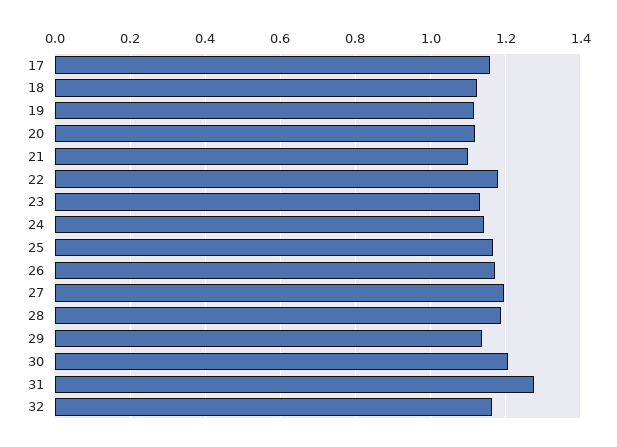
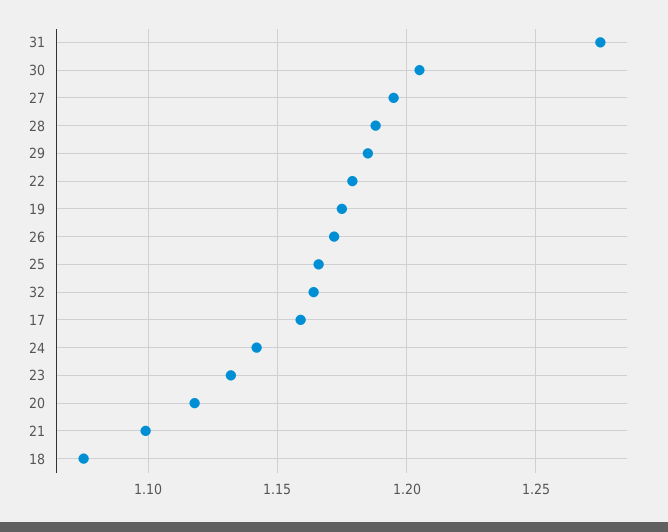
  {
    "17": 1.16,
-   "18": 1.12,
+   "18": 1.075,
-   "19": 1.12,
+   "19": 1.175,
    "20": 1.12,
    "21": 1.1,
    "22": 1.18,
    "23": 1.13,
    "24": 1.14,
    "25": 1.165,
    "26": 1.17,
    "27": 1.195,
    "28": 1.19,
-   "29": 1.14,
+   "29": 1.185,
    "30": 1.205,
    "31": 1.275,
    "32": 1.165
  }

